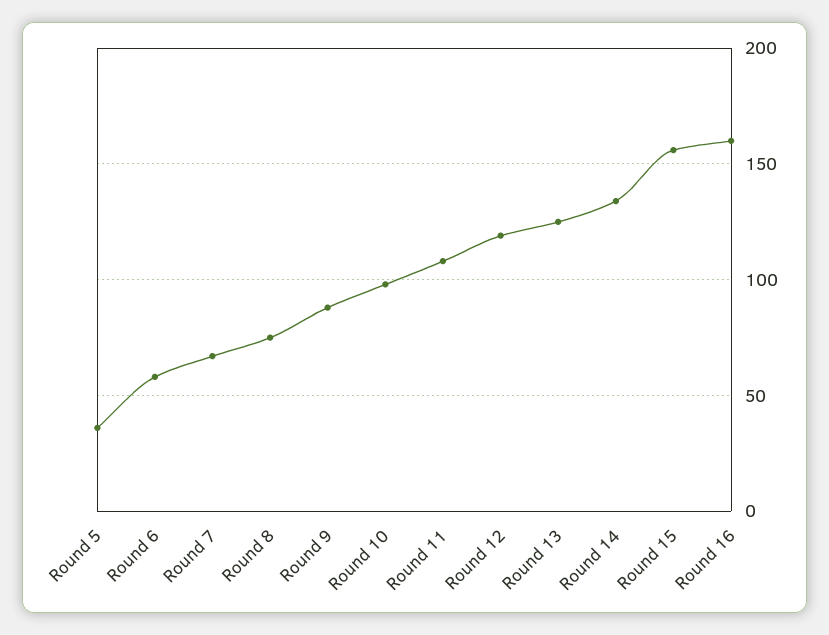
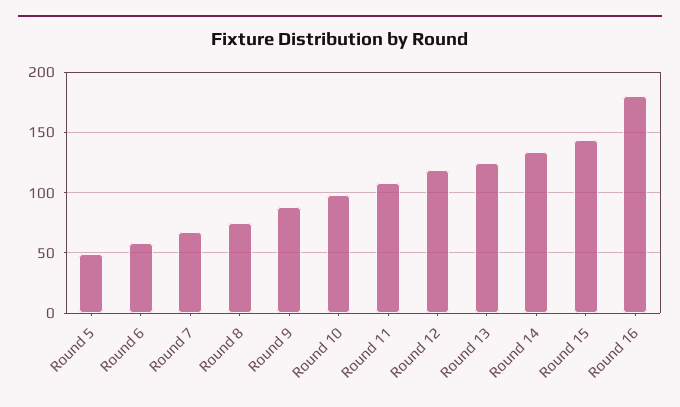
  {
-   "Round 5": 35,
+   "Round 5": 50,
    "Round 6": 60,
    "Round 7": 65,
    "Round 8": 75,
    "Round 9": 90,
    "Round 10": 100,
    "Round 11": 110,
    "Round 12": 120,
    "Round 13": 125,
    "Round 14": 135,
-   "Round 15": 155,
+   "Round 15": 145,
-   "Round 16": 160
+   "Round 16": 180
  }

